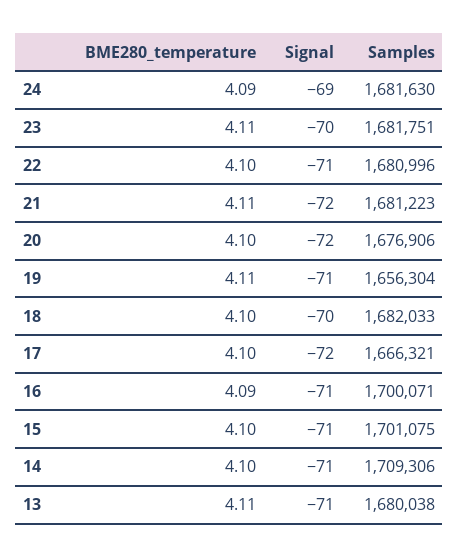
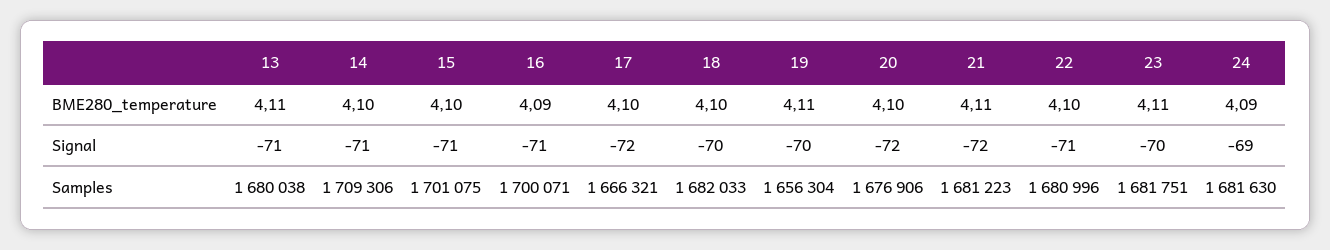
  {
    "BME280_temperature": {
      "24": 4.09,
      "23": 4.11,
      "22": 4.1,
      "21": 4.11,
      "20": 4.1,
      "19": 4.11,
      "18": 4.1,
      "17": 4.1,
      "16": 4.09,
      "15": 4.1,
      "14": 4.1,
      "13": 4.11
    },
    "Signal": {
      "24": -69,
      "23": -70,
      "22": -71,
      "21": -72,
      "20": -72,
-     "19": -71,
+     "19": -70,
      "18": -70,
      "17": -72,
      "16": -71,
      "15": -71,
      "14": -71,
      "13": -71
    },
    "Samples": {
      "24": 1681630,
      "23": 1681751,
      "22": 1680996,
      "21": 1681223,
      "20": 1676906,
      "19": 1656304,
      "18": 1682033,
      "17": 1666321,
      "16": 1700071,
      "15": 1701075,
      "14": 1709306,
      "13": 1680038
    }
  }

